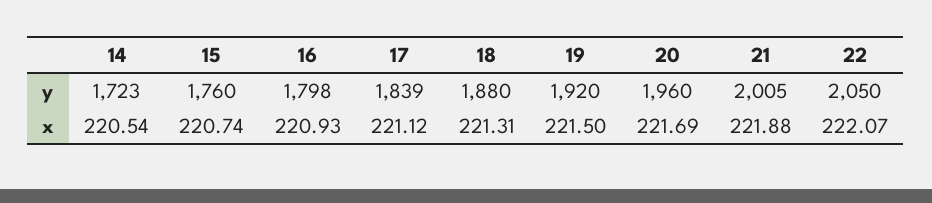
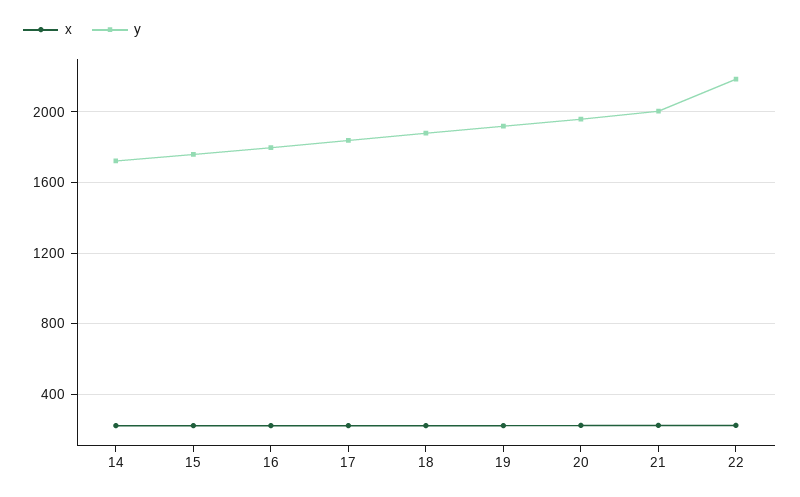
  {
    "y": {
      "14": 1723,
      "15": 1760,
      "16": 1798,
      "17": 1839,
      "18": 1880,
      "19": 1920,
      "20": 1960,
      "21": 2005,
-     "22": 2050
+     "22": 2200
    },
    "x": {
      "14": 220.54,
      "15": 220.74,
      "16": 220.93,
      "17": 221.12,
      "18": 221.31,
      "19": 221.5,
      "20": 221.69,
      "21": 221.88,
      "22": 222.07
    }
  }

